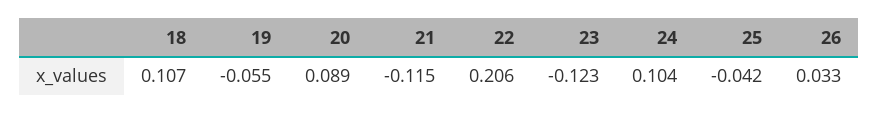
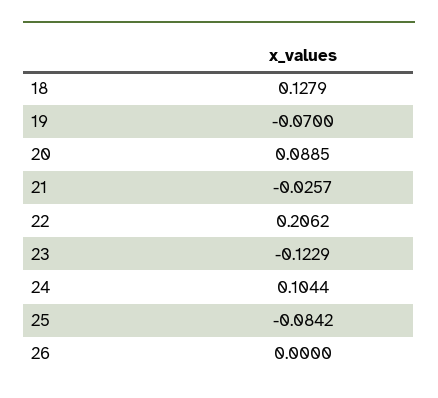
  {
-   "18": 0.107,
+   "18": 0.1279,
-   "19": -0.055,
+   "19": -0.07,
    "20": 0.0885,
-   "21": -0.115,
+   "21": -0.0257,
    "22": 0.2062,
    "23": -0.1229,
    "24": 0.1044,
-   "25": -0.042,
+   "25": -0.0842,
-   "26": 0.033
+   "26": 0
  }

